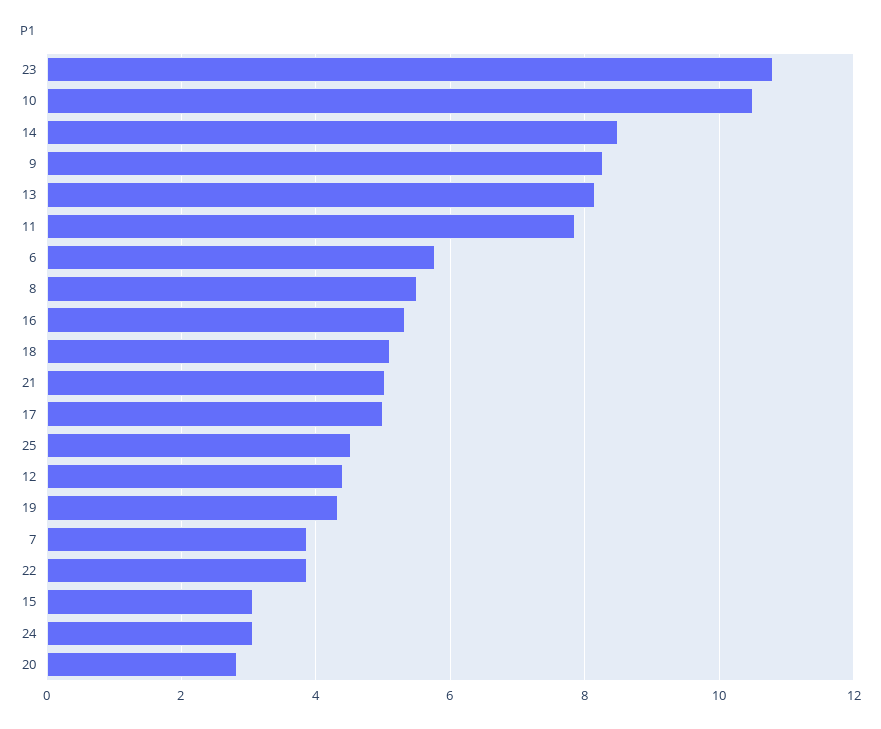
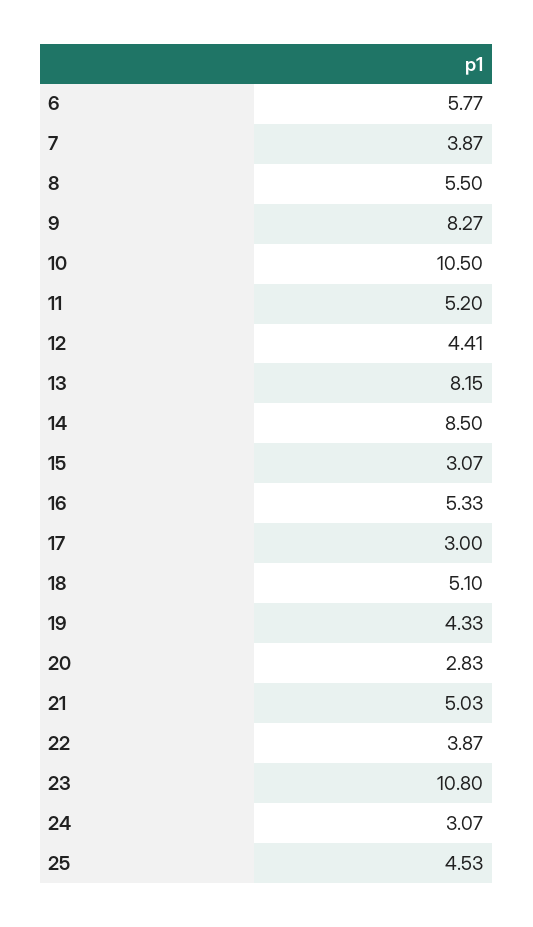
  {
    "23": 10.8,
    "10": 10.5,
    "14": 8.5,
    "9": 8.27,
    "13": 8.15,
-   "11": 7.8,
+   "11": 5.2,
    "6": 5.77,
    "8": 5.5,
    "16": 5.33,
    "18": 5.1,
    "21": 5.03,
-   "17": 5,
+   "17": 3,
    "25": 4.53,
    "12": 4.41,
    "19": 4.33,
    "7": 3.87,
    "22": 3.87,
    "15": 3.07,
    "24": 3.07,
    "20": 2.83
  }

